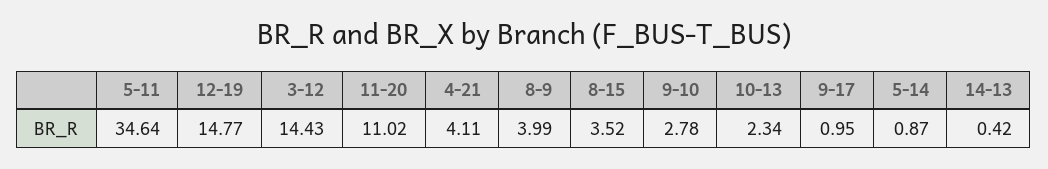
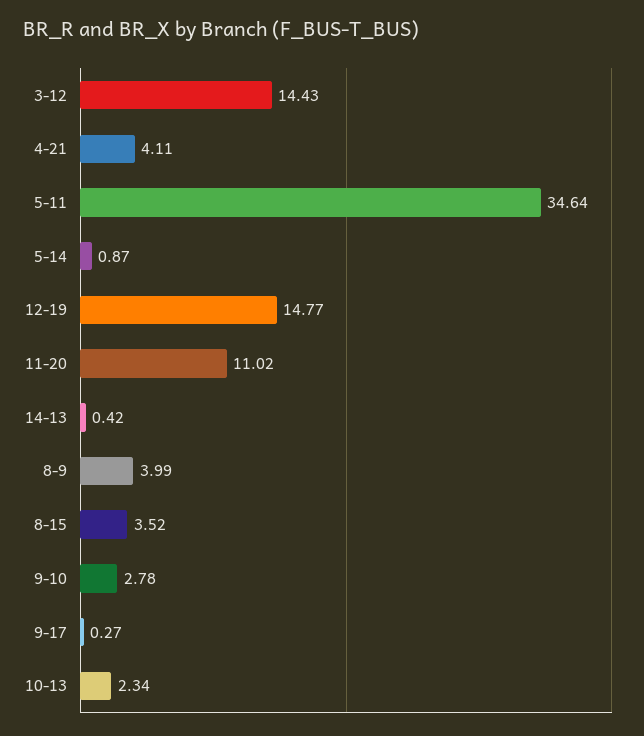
  {
    "5-11": 34.64,
    "12-19": 14.77,
    "3-12": 14.43,
    "11-20": 11.02,
    "4-21": 4.11,
    "8-9": 3.99,
    "8-15": 3.52,
    "9-10": 2.78,
    "10-13": 2.34,
-   "9-17": 0.95,
+   "9-17": 0.27,
    "5-14": 0.87,
    "14-13": 0.42
  }

